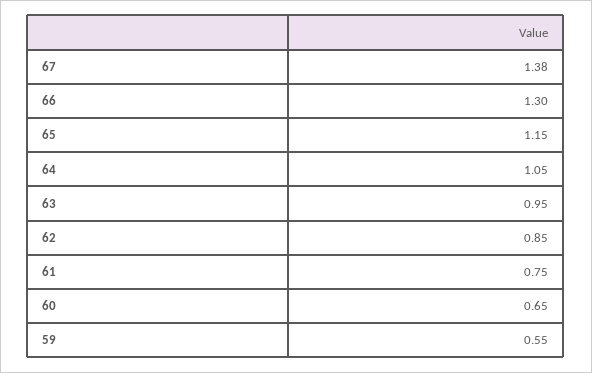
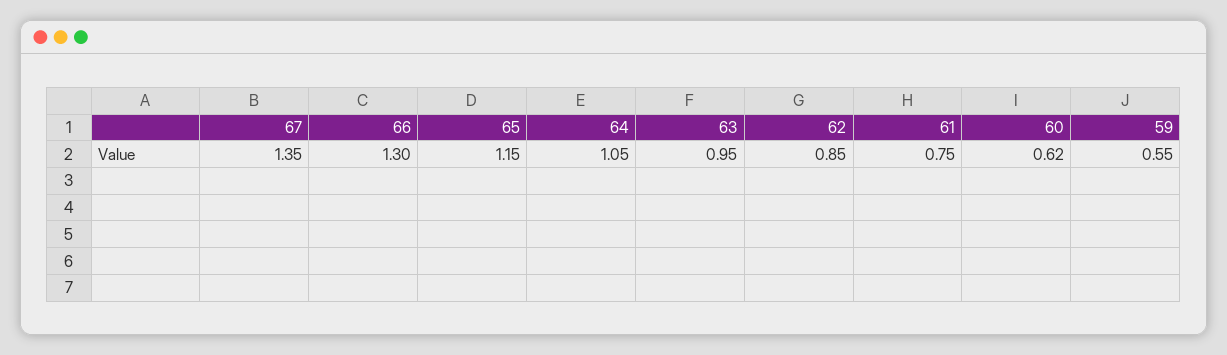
  {
-   "67": 1.38,
+   "67": 1.35,
    "66": 1.3,
    "65": 1.15,
    "64": 1.05,
    "63": 0.95,
    "62": 0.85,
    "61": 0.75,
-   "60": 0.65,
+   "60": 0.62,
    "59": 0.55
  }

